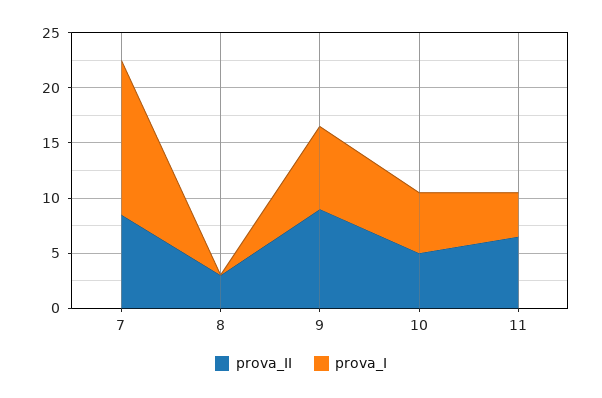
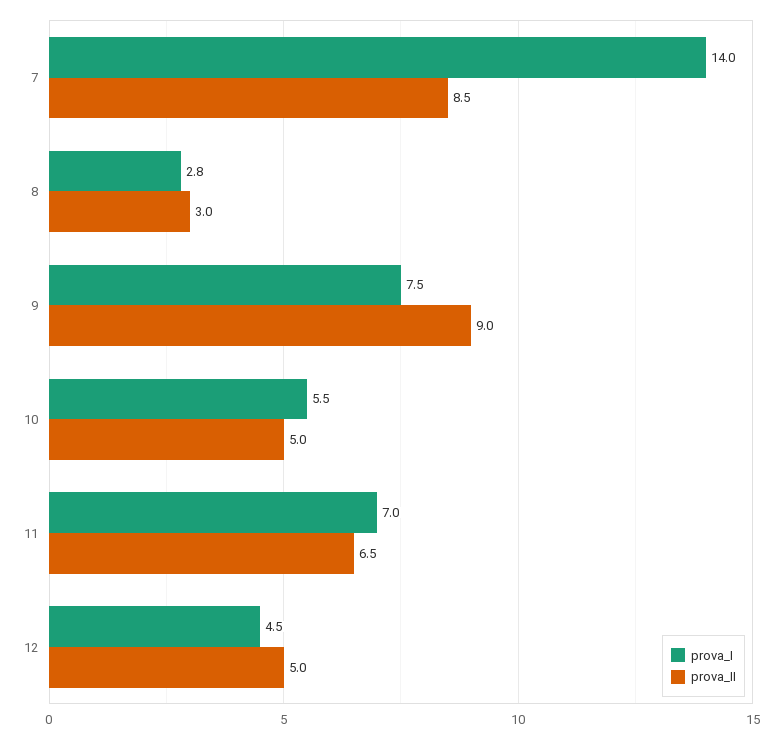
  {
    "prova_II": {
      "7": 8.5,
      "8": 3,
      "9": 9,
      "10": 5,
-     "11": 6.5
+     "11": 6.5,
+     "12": 5
    },
    "prova_I": {
      "7": 14,
-     "8": 0,
+     "8": 2.8,
      "9": 7.5,
      "10": 5.5,
-     "11": 4
+     "11": 7,
+     "12": 4.5
    }
  }

